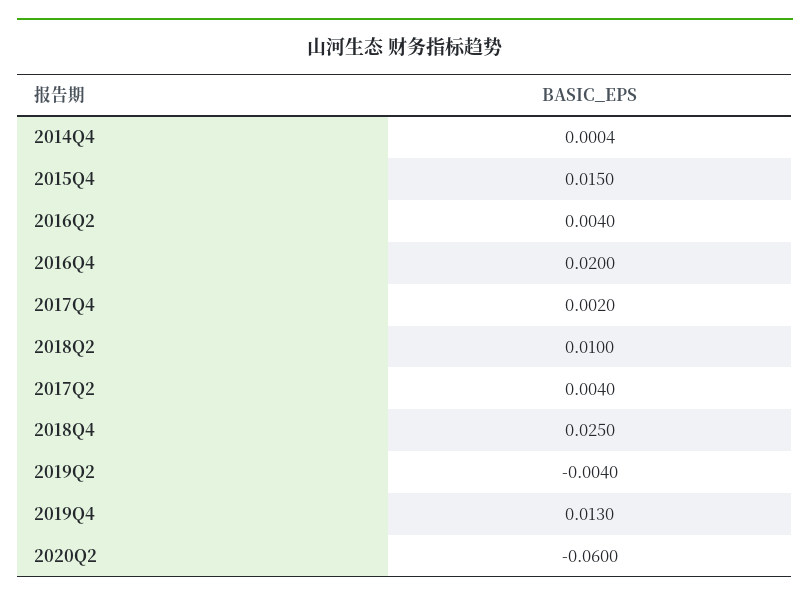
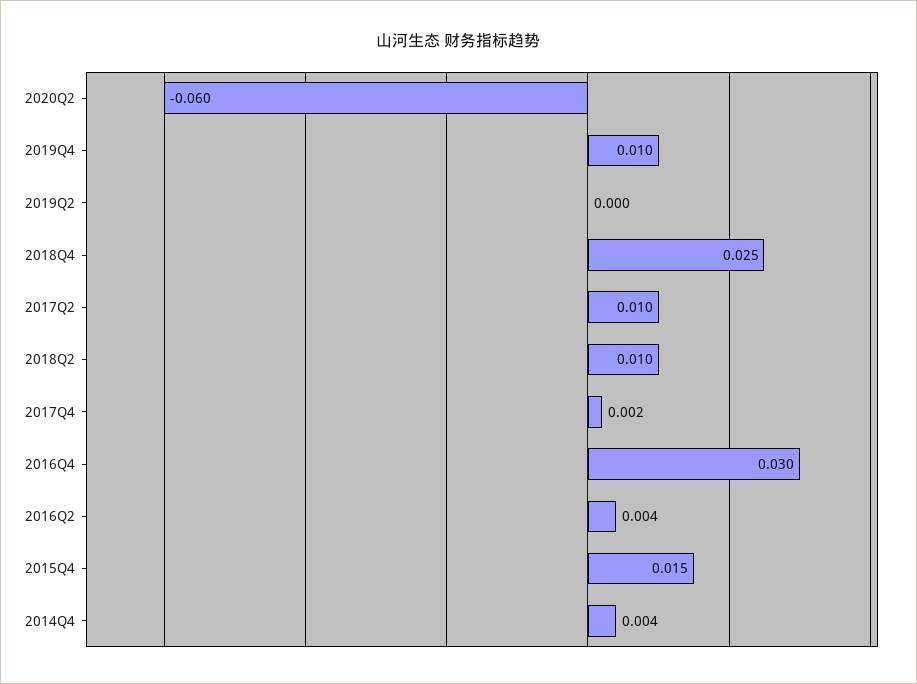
  {
-   "2014Q4": 0.0004,
+   "2014Q4": 0.004,
    "2015Q4": 0.015,
    "2016Q2": 0.004,
-   "2016Q4": 0.02,
+   "2016Q4": 0.03,
    "2017Q4": 0.002,
    "2018Q2": 0.01,
-   "2017Q2": 0.004,
+   "2017Q2": 0.01,
    "2018Q4": 0.025,
-   "2019Q2": -0.004,
+   "2019Q2": 0,
-   "2019Q4": 0.013,
+   "2019Q4": 0.01,
    "2020Q2": -0.06
  }

